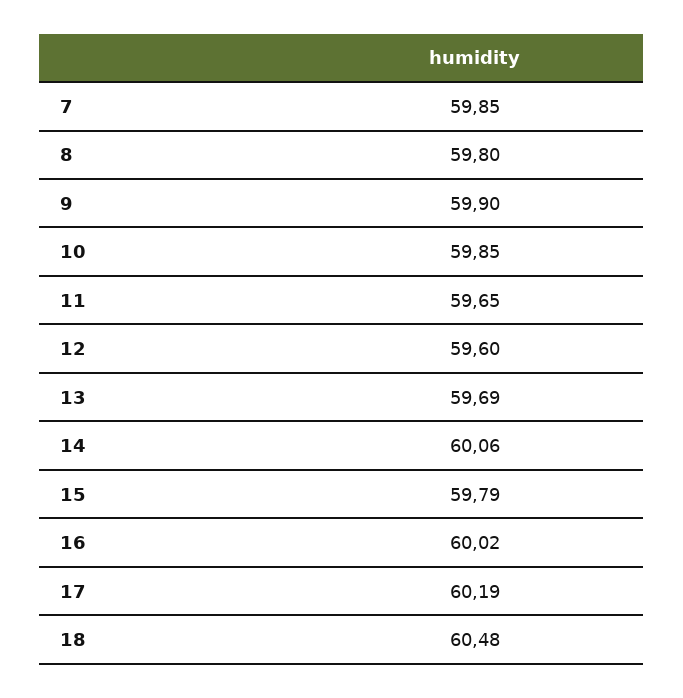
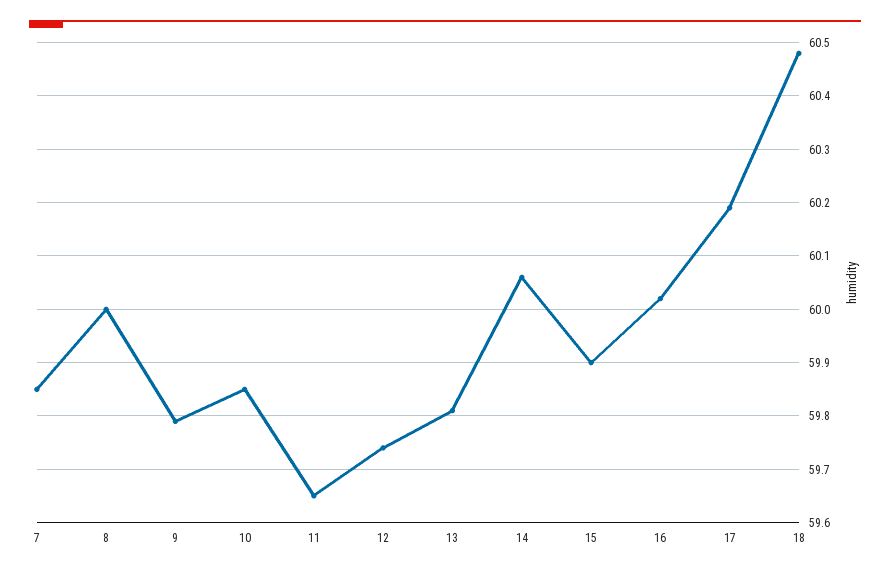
  {
    "7": 59.85,
-   "8": 59.8,
+   "8": 60,
-   "9": 59.9,
+   "9": 59.8,
    "10": 59.85,
    "11": 59.65,
-   "12": 59.6,
+   "12": 59.75,
-   "13": 59.69,
+   "13": 59.8,
    "14": 60.06,
-   "15": 59.79,
+   "15": 59.9,
    "16": 60.02,
    "17": 60.19,
    "18": 60.48
  }

